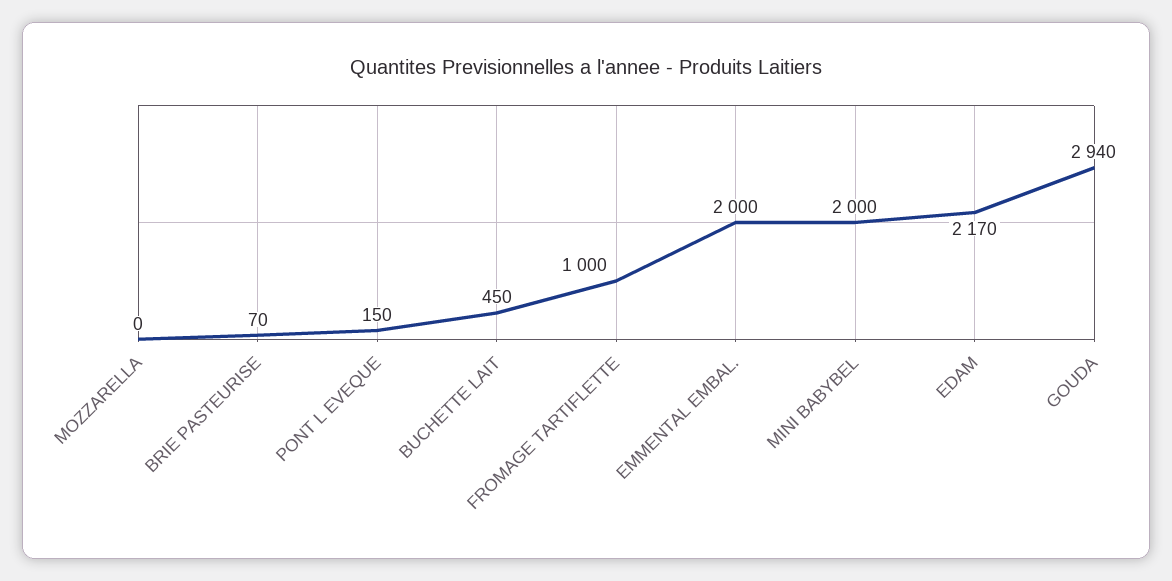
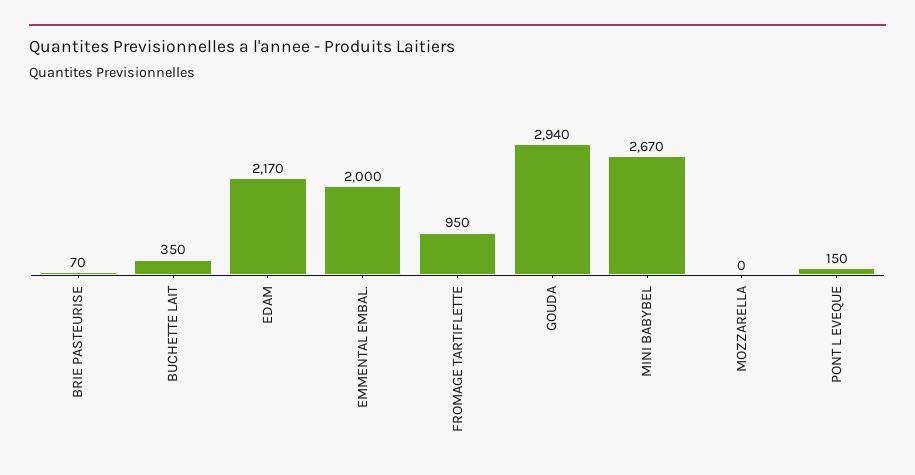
  {
    "MOZZARELLA": 0,
    "BRIE PASTEURISE": 70,
    "PONT L EVEQUE": 150,
-   "BUCHETTE LAIT": 450,
+   "BUCHETTE LAIT": 350,
-   "FROMAGE TARTIFLETTE": 1000,
+   "FROMAGE TARTIFLETTE": 950,
    "EMMENTAL EMBAL.": 2000,
-   "MINI BABYBEL": 2000,
+   "MINI BABYBEL": 2670,
    "EDAM": 2170,
    "GOUDA": 2940
  }

